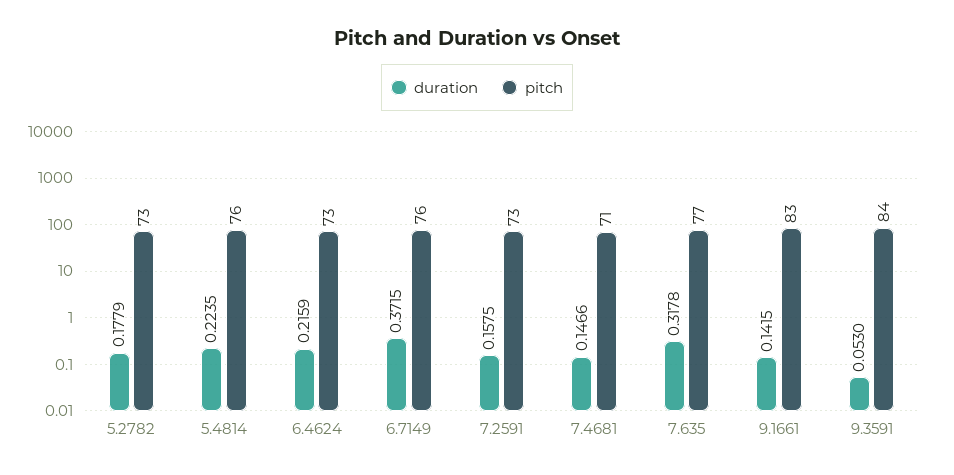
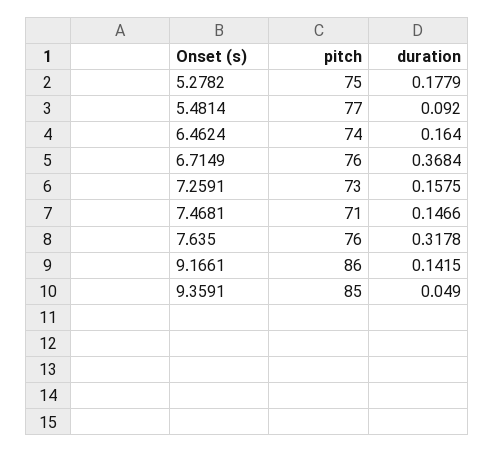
  {
    "duration": {
      "5.2782": 0.1779,
-     "5.4814": 0.2235,
+     "5.4814": 0.092,
-     "6.4624": 0.2159,
+     "6.4624": 0.164,
-     "6.7149": 0.3715,
+     "6.7149": 0.3684,
      "7.2591": 0.1575,
      "7.4681": 0.1466,
      "7.635": 0.3178,
      "9.1661": 0.1415,
-     "9.3591": 0.053
+     "9.3591": 0.049
    },
    "pitch": {
-     "5.2782": 73,
+     "5.2782": 75,
-     "5.4814": 76,
+     "5.4814": 77,
-     "6.4624": 73,
+     "6.4624": 74,
      "6.7149": 76,
      "7.2591": 73,
      "7.4681": 71,
-     "7.635": 77,
+     "7.635": 76,
-     "9.1661": 83,
+     "9.1661": 86,
-     "9.3591": 84
+     "9.3591": 85
    }
  }

